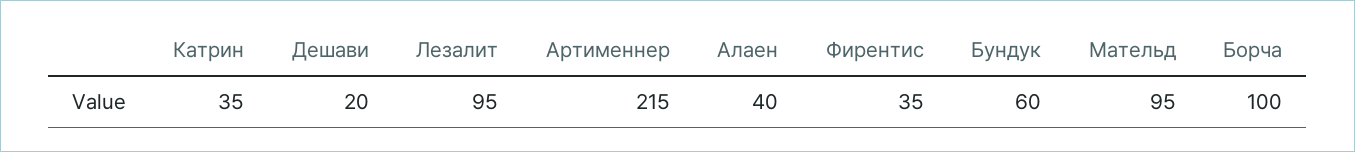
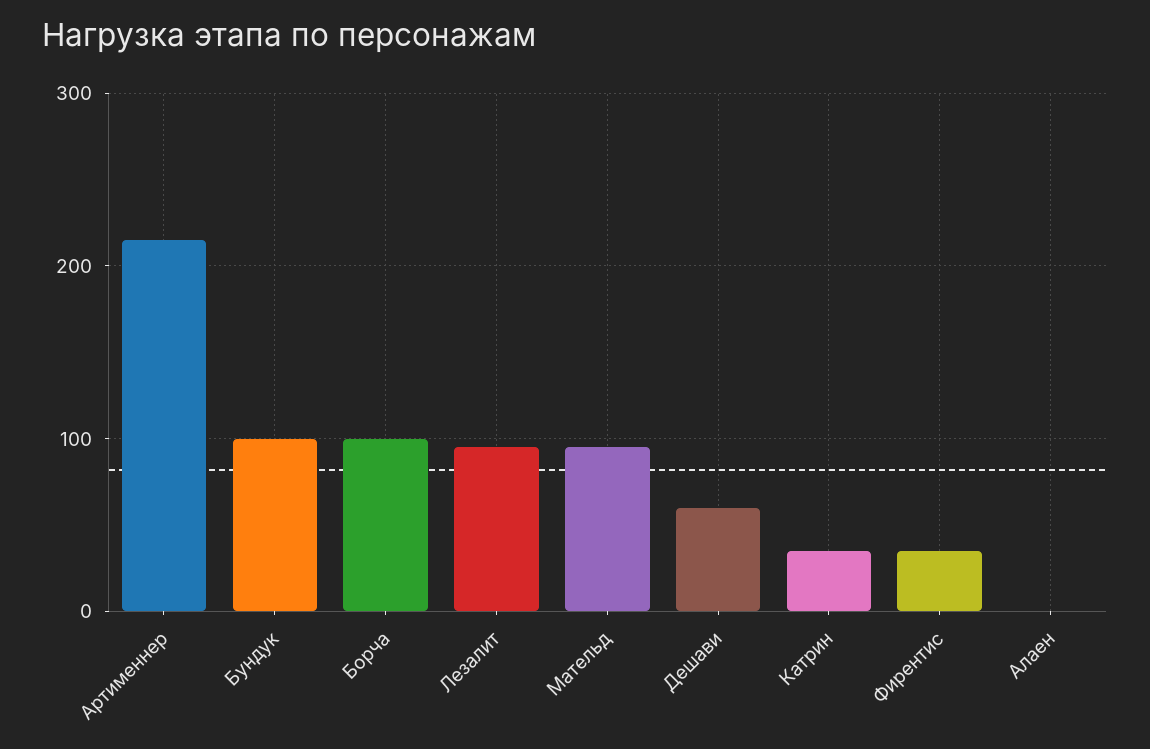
  {
    "Катрин": 35,
-   "Дешави": 20,
+   "Дешави": 60,
    "Лезалит": 95,
    "Артименнер": 215,
-   "Алаен": 40,
+   "Алаен": 0,
    "Фирентис": 35,
-   "Бундук": 60,
+   "Бундук": 100,
    "Мательд": 95,
    "Борча": 100
  }

